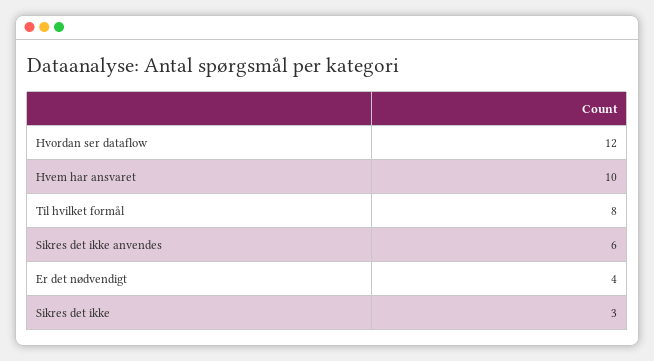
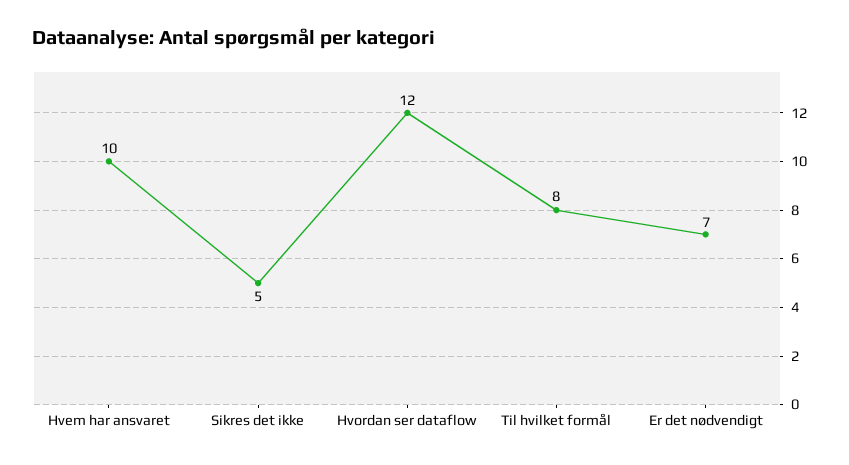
  {
    "Hvordan ser dataflow": 12,
    "Hvem har ansvaret": 10,
    "Til hvilket formål": 8,
-   "Sikres det ikke anvendes": 6,
-   "Er det nødvendigt": 4,
+   "Er det nødvendigt": 7,
-   "Sikres det ikke": 3
+   "Sikres det ikke": 5
  }

